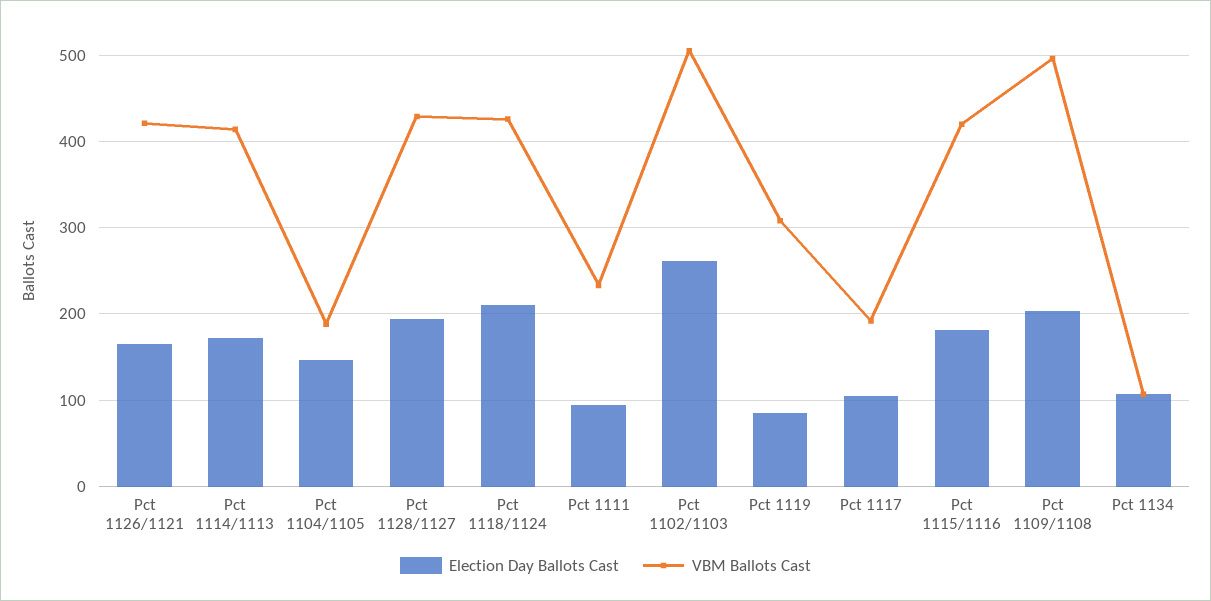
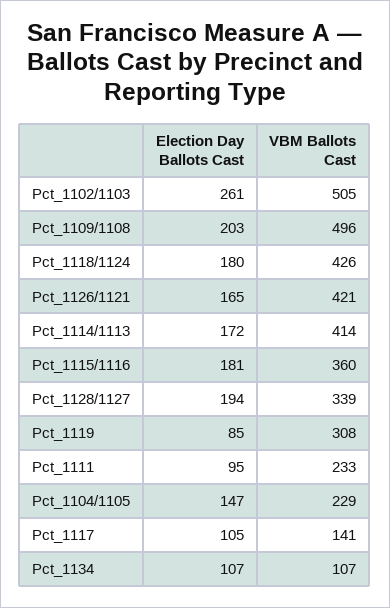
  {
    "Election Day Ballots Cast": {
      "Pct 1126/1121": 165,
      "Pct 1114/1113": 172,
      "Pct 1104/1105": 147,
      "Pct 1128/1127": 194,
-     "Pct 1118/1124": 210,
+     "Pct 1118/1124": 180,
      "Pct 1111": 95,
      "Pct 1102/1103": 261,
      "Pct 1119": 85,
      "Pct 1117": 105,
      "Pct 1115/1116": 181,
      "Pct 1109/1108": 203,
      "Pct 1134": 107
    },
    "VBM Ballots Cast": {
      "Pct 1126/1121": 421,
      "Pct 1114/1113": 414,
-     "Pct 1104/1105": 190,
+     "Pct 1104/1105": 229,
-     "Pct 1128/1127": 430,
+     "Pct 1128/1127": 339,
      "Pct 1118/1124": 426,
      "Pct 1111": 233,
      "Pct 1102/1103": 505,
      "Pct 1119": 308,
-     "Pct 1117": 190,
+     "Pct 1117": 141,
-     "Pct 1115/1116": 420,
+     "Pct 1115/1116": 360,
      "Pct 1109/1108": 496,
      "Pct 1134": 107
    }
  }

